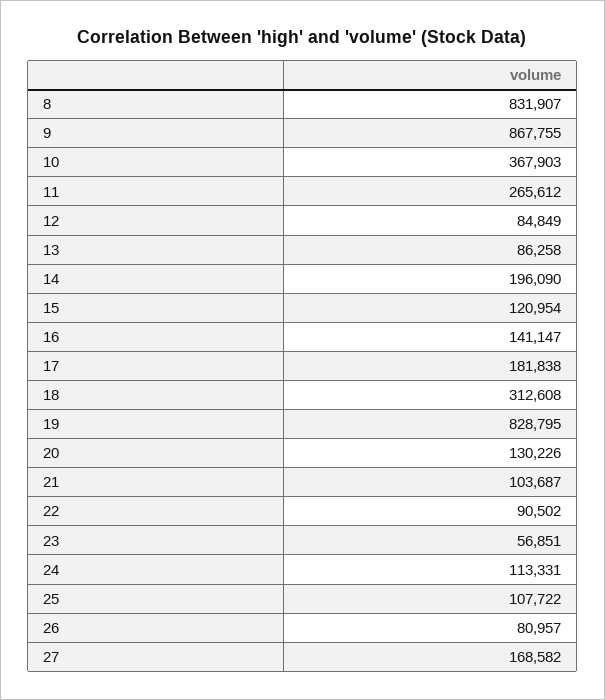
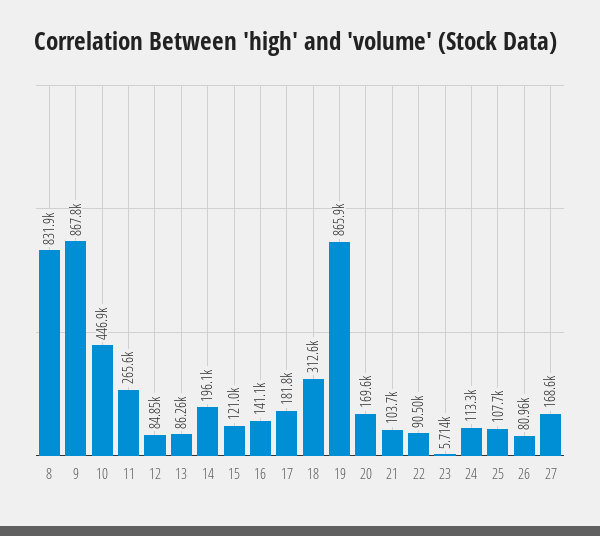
  {
    "8": 831907,
    "9": 867755,
-   "10": 367903,
+   "10": 446900,
    "11": 265612,
    "12": 84849,
    "13": 86258,
    "14": 196090,
    "15": 120954,
    "16": 141147,
    "17": 181838,
    "18": 312608,
-   "19": 828795,
+   "19": 865900,
-   "20": 130226,
+   "20": 169600,
    "21": 103687,
    "22": 90502,
-   "23": 56851,
+   "23": 5714,
    "24": 113331,
    "25": 107722,
    "26": 80957,
    "27": 168582
  }

